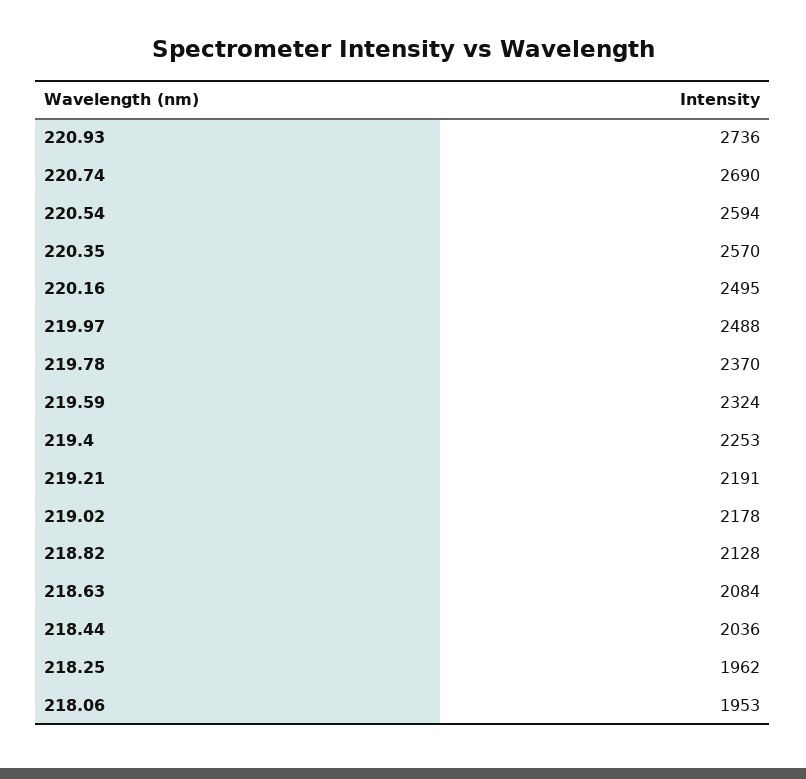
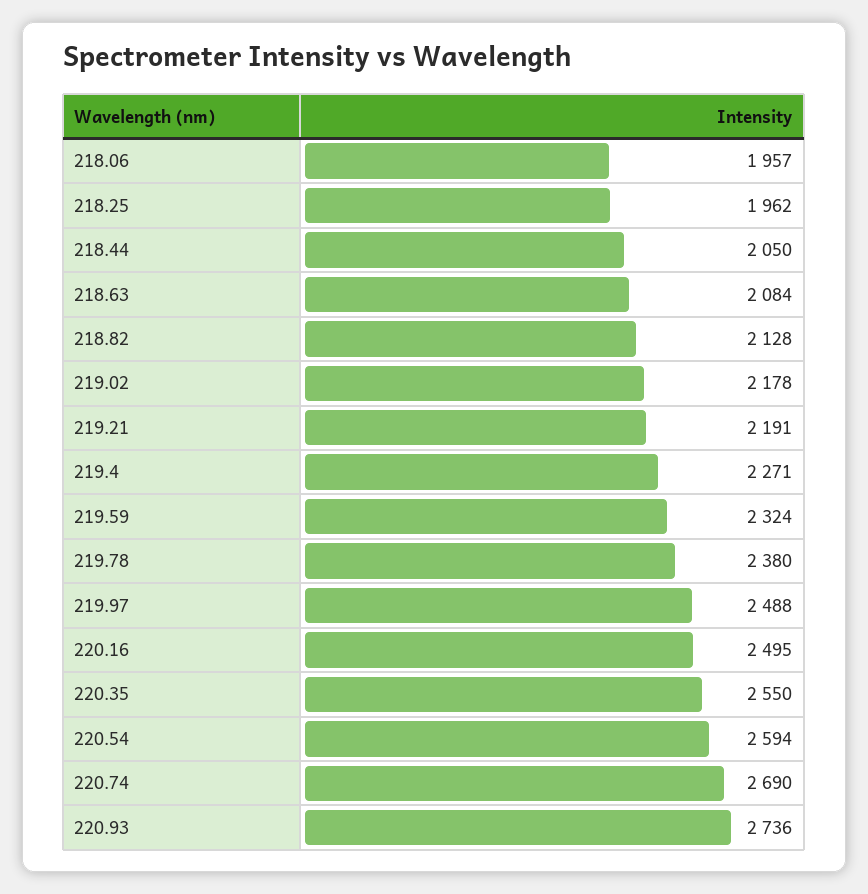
  {
    "220.93": 2736,
    "220.74": 2690,
    "220.54": 2594,
-   "220.35": 2570,
+   "220.35": 2550,
    "220.16": 2495,
    "219.97": 2488,
-   "219.78": 2370,
+   "219.78": 2380,
    "219.59": 2324,
-   "219.4": 2253,
+   "219.4": 2271,
    "219.21": 2191,
    "219.02": 2178,
    "218.82": 2128,
    "218.63": 2084,
-   "218.44": 2036,
+   "218.44": 2050,
    "218.25": 1962,
-   "218.06": 1953
+   "218.06": 1957
  }

